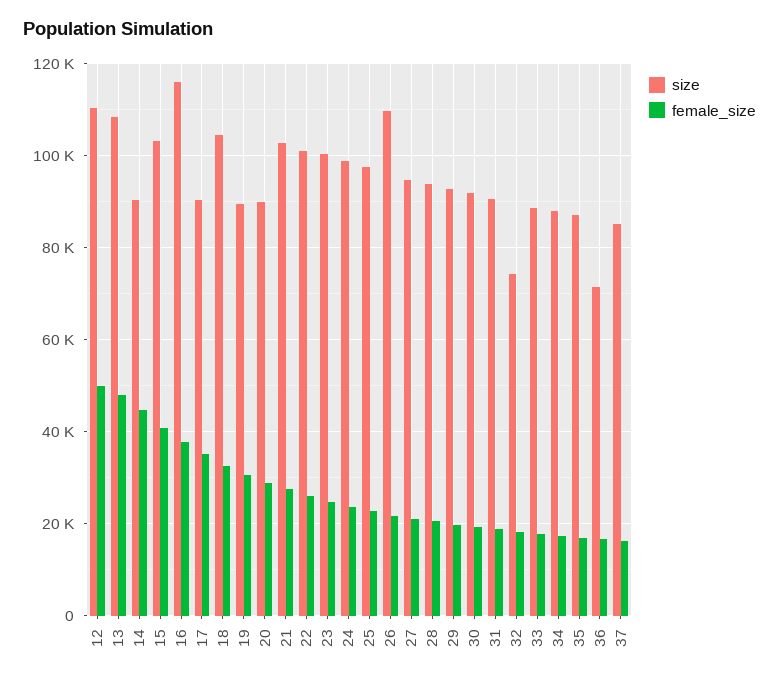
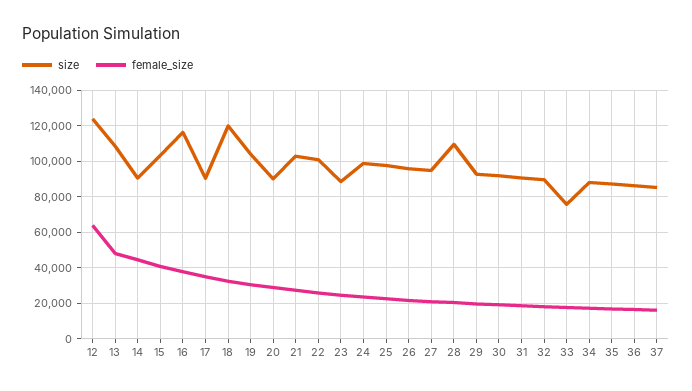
  {
    "size": {
-     "12": 110000,
+     "12": 125000,
      "13": 108000,
      "14": 90000,
      "15": 104000,
      "16": 116000,
      "17": 90000,
-     "18": 104000,
+     "18": 120000,
-     "19": 90000,
+     "19": 105000,
      "20": 90000,
      "21": 102000,
      "22": 100000,
-     "23": 100000,
+     "23": 90000,
      "24": 98000,
      "25": 98000,
-     "26": 110000,
+     "26": 95000,
      "27": 94000,
-     "28": 94000,
+     "28": 110000,
      "29": 92000,
      "30": 92000,
      "31": 90000,
-     "32": 74000,
+     "32": 90000,
-     "33": 88000,
+     "33": 75000,
      "34": 88000,
      "35": 88000,
-     "36": 72000,
+     "36": 85000,
      "37": 86000
    },
    "female_size": {
-     "12": 50000,
+     "12": 65000,
      "13": 48000,
      "14": 44000,
      "15": 40000,
      "16": 38000,
      "17": 36000,
      "18": 32000,
      "19": 30000,
      "20": 28000,
      "21": 28000,
      "22": 26000,
      "23": 24000,
      "24": 24000,
      "25": 22000,
      "26": 22000,
      "27": 22000,
      "28": 20000,
      "29": 20000,
      "30": 20000,
      "31": 18000,
      "32": 18000,
      "33": 18000,
      "34": 18000,
      "35": 16000,
      "36": 16000,
      "37": 16000
    }
  }

